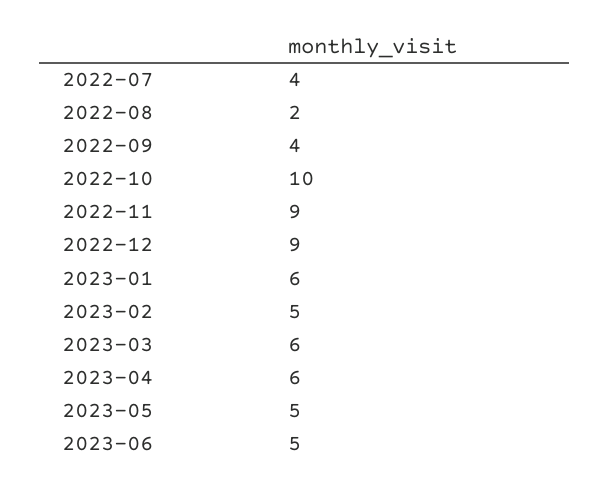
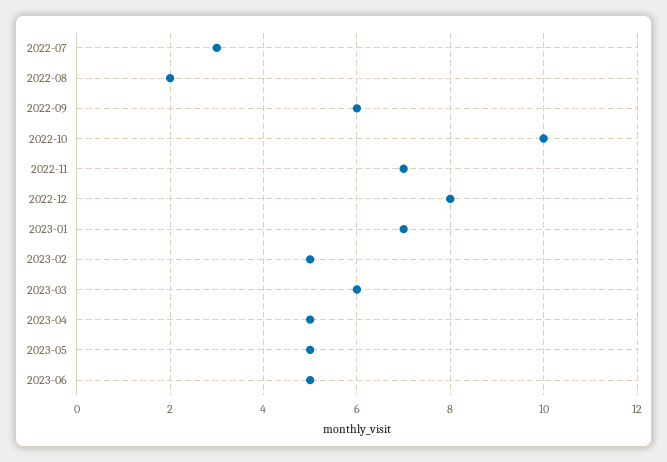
  {
-   "2022-07": 4,
+   "2022-07": 3,
    "2022-08": 2,
-   "2022-09": 4,
+   "2022-09": 6,
    "2022-10": 10,
-   "2022-11": 9,
+   "2022-11": 7,
-   "2022-12": 9,
+   "2022-12": 8,
-   "2023-01": 6,
+   "2023-01": 7,
    "2023-02": 5,
    "2023-03": 6,
-   "2023-04": 6,
+   "2023-04": 5,
    "2023-05": 5,
    "2023-06": 5
  }

